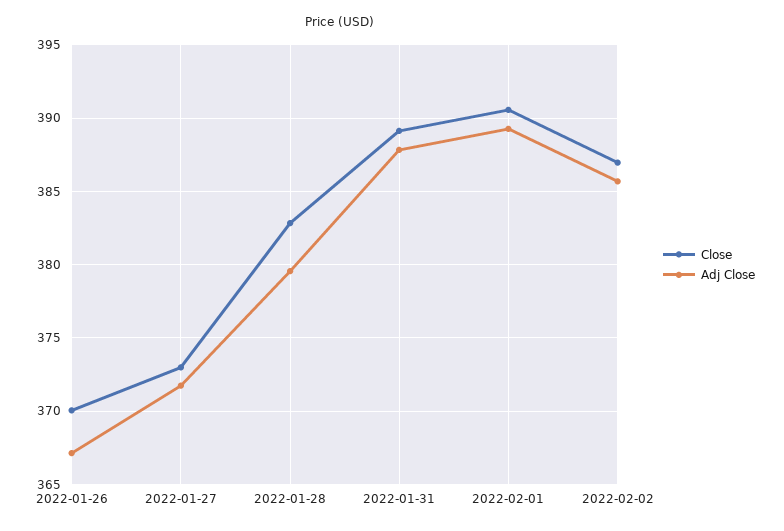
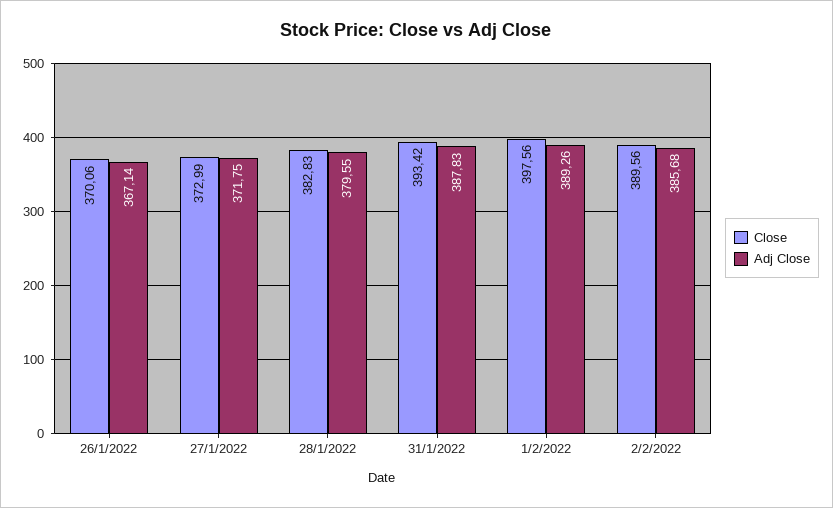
  {
    "Close": {
      "2022-01-26": 370.06,
      "2022-01-27": 372.99,
      "2022-01-28": 382.83,
-     "2022-01-31": 389,
+     "2022-01-31": 393.42,
-     "2022-02-01": 390.5,
+     "2022-02-01": 397.56,
-     "2022-02-02": 387
+     "2022-02-02": 389.56
    },
    "Adj Close": {
      "2022-01-26": 367.14,
      "2022-01-27": 371.75,
      "2022-01-28": 379.55,
      "2022-01-31": 387.83,
      "2022-02-01": 389.26,
      "2022-02-02": 385.68
    }
  }

